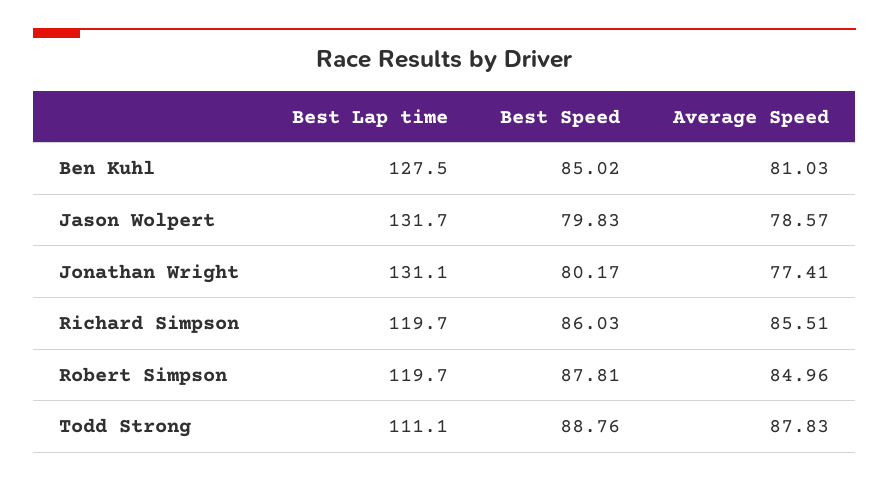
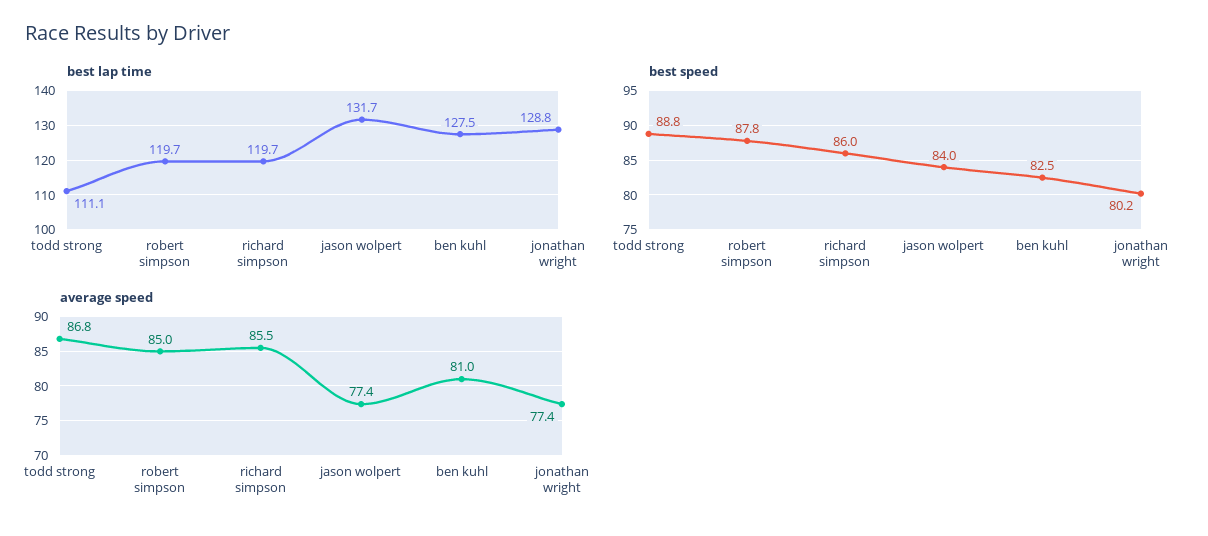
  {
    "Best Lap time": {
      "Ben Kuhl": 127.5,
      "Jason Wolpert": 131.7,
-     "Jonathan Wright": 131.1,
+     "Jonathan Wright": 128.8,
      "Richard Simpson": 119.7,
      "Robert Simpson": 119.7,
      "Todd Strong": 111.1
    },
    "Best Speed": {
-     "Ben Kuhl": 85.02,
+     "Ben Kuhl": 82.5,
-     "Jason Wolpert": 79.83,
+     "Jason Wolpert": 84,
      "Jonathan Wright": 80.17,
      "Richard Simpson": 86.03,
      "Robert Simpson": 87.81,
      "Todd Strong": 88.76
    },
    "Average Speed": {
      "Ben Kuhl": 81.03,
-     "Jason Wolpert": 78.57,
+     "Jason Wolpert": 77.4,
      "Jonathan Wright": 77.41,
      "Richard Simpson": 85.51,
      "Robert Simpson": 84.96,
-     "Todd Strong": 87.83
+     "Todd Strong": 86.8
    }
  }

